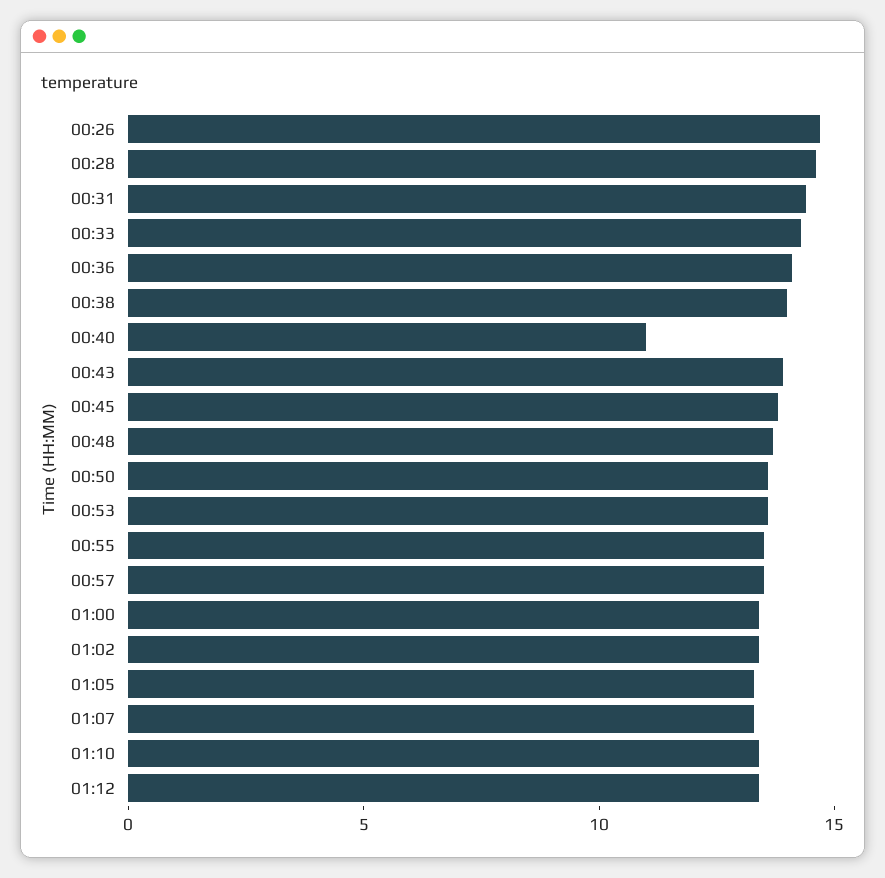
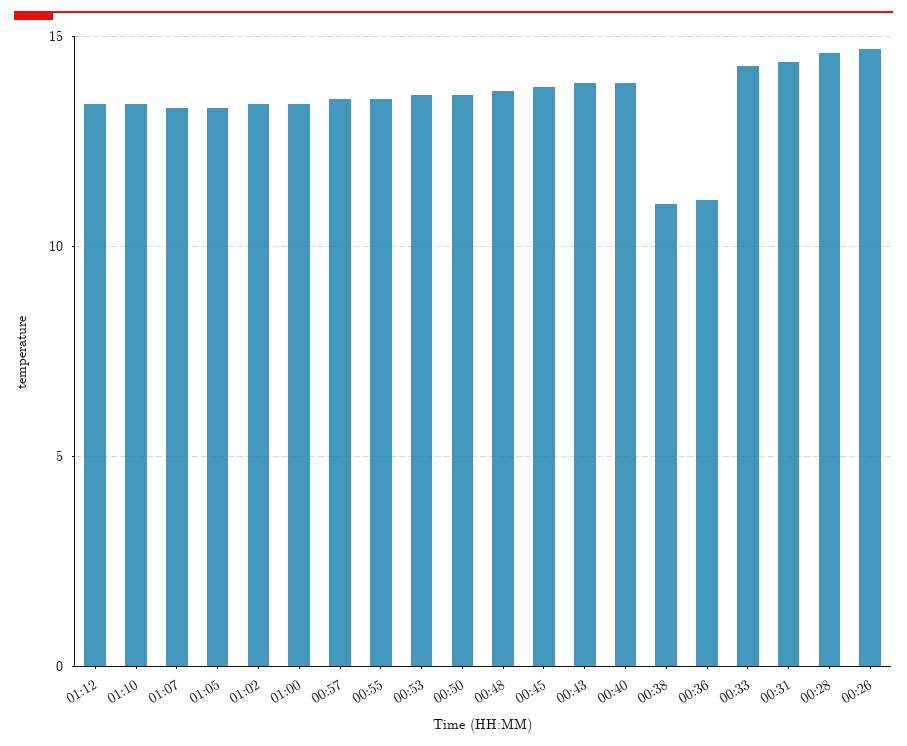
  {
    "00:26": 14.5,
    "00:28": 14.5,
    "00:31": 14.5,
    "00:33": 14.5,
-   "00:36": 14,
+   "00:36": 11,
-   "00:38": 14,
+   "00:38": 11,
-   "00:40": 11,
+   "00:40": 14,
    "00:43": 14,
    "00:45": 14,
    "00:48": 13.5,
    "00:50": 13.5,
    "00:53": 13.5,
    "00:55": 13.5,
    "00:57": 13.5,
    "01:00": 13.5,
    "01:02": 13.5,
    "01:05": 13.5,
    "01:07": 13.5,
    "01:10": 13.5,
    "01:12": 13.5
  }

